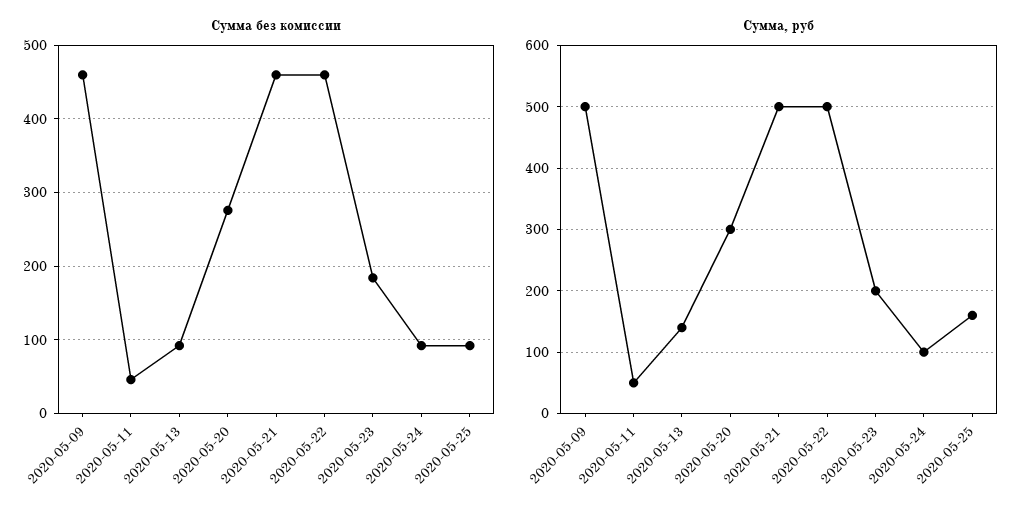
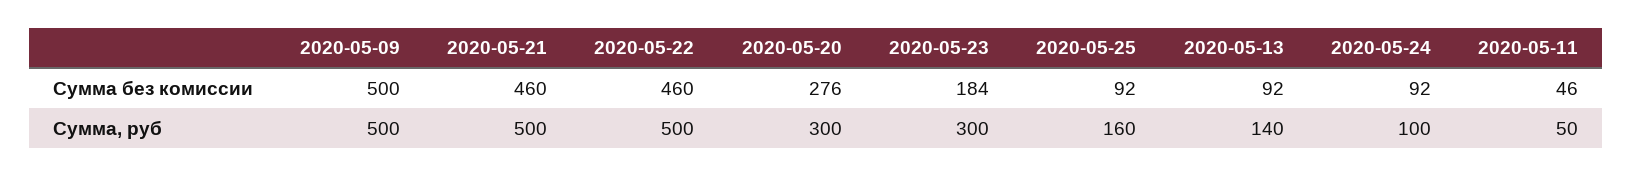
  {
    "Сумма без комиссии": {
-     "2020-05-09": 460,
+     "2020-05-09": 500,
      "2020-05-11": 46,
      "2020-05-13": 92,
      "2020-05-20": 276,
      "2020-05-21": 460,
      "2020-05-22": 460,
      "2020-05-23": 184,
      "2020-05-24": 92,
      "2020-05-25": 92
    },
    "Сумма, руб": {
      "2020-05-09": 500,
      "2020-05-11": 50,
      "2020-05-13": 140,
      "2020-05-20": 300,
      "2020-05-21": 500,
      "2020-05-22": 500,
-     "2020-05-23": 200,
+     "2020-05-23": 300,
      "2020-05-24": 100,
      "2020-05-25": 160
    }
  }

